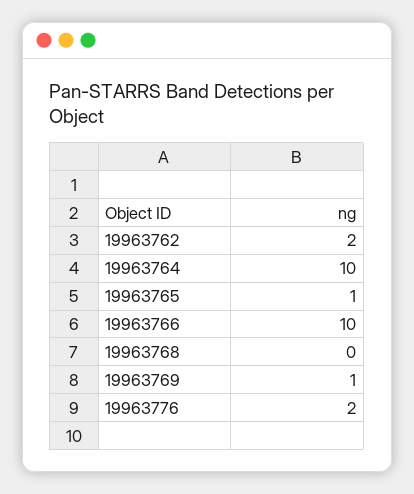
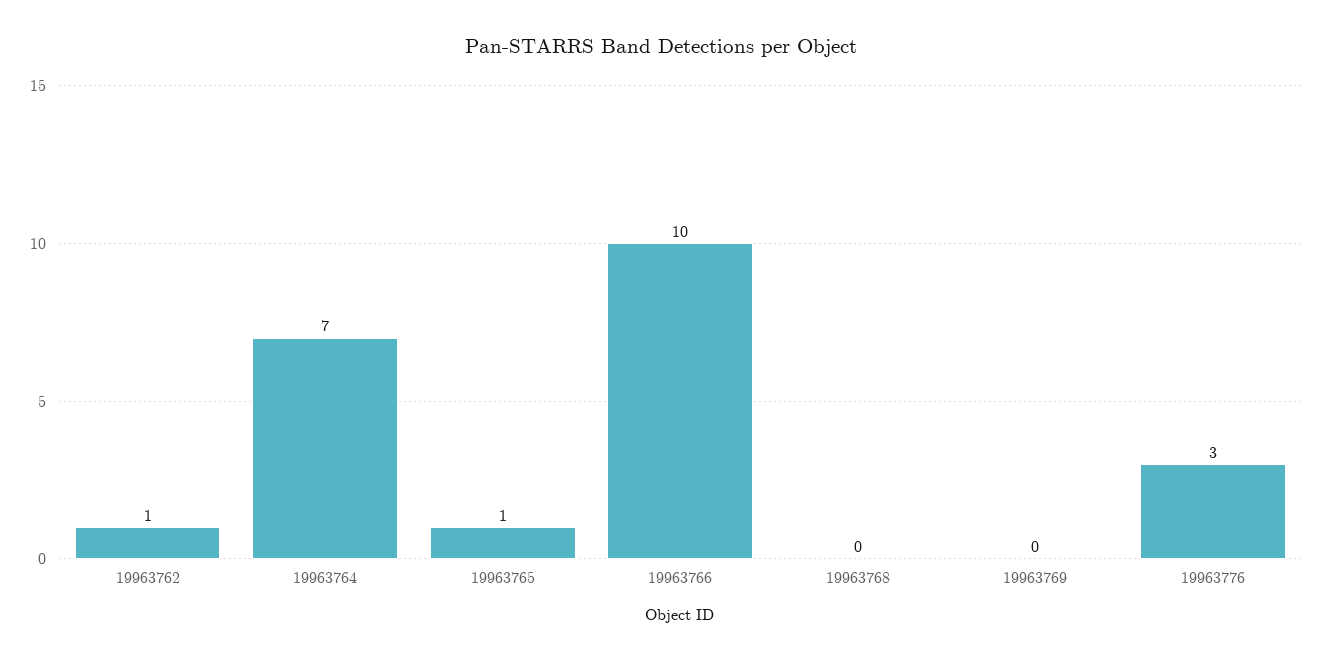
  {
-   "19963762": 2,
+   "19963762": 1,
-   "19963764": 10,
+   "19963764": 7,
    "19963765": 1,
    "19963766": 10,
    "19963768": 0,
-   "19963769": 1,
+   "19963769": 0,
-   "19963776": 2
+   "19963776": 3
  }

